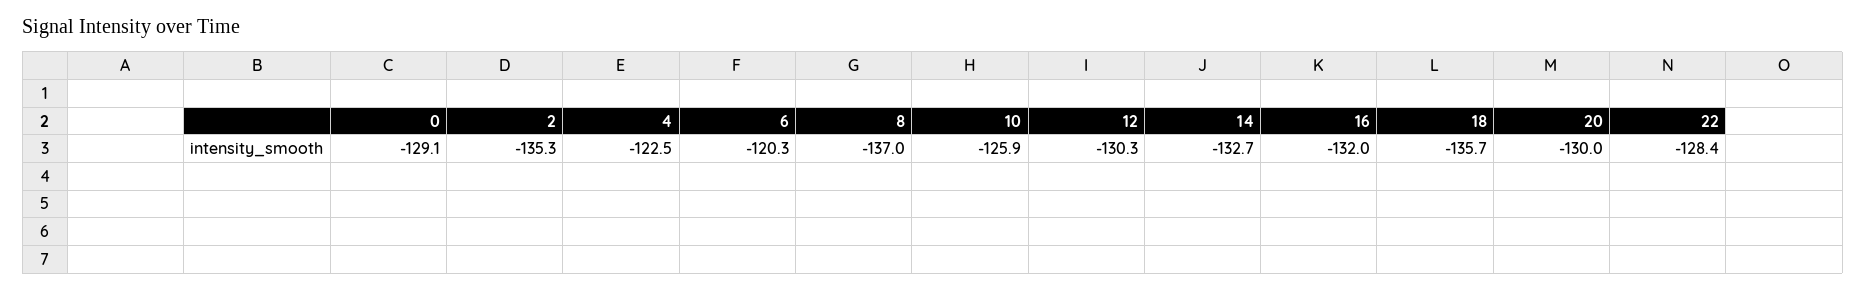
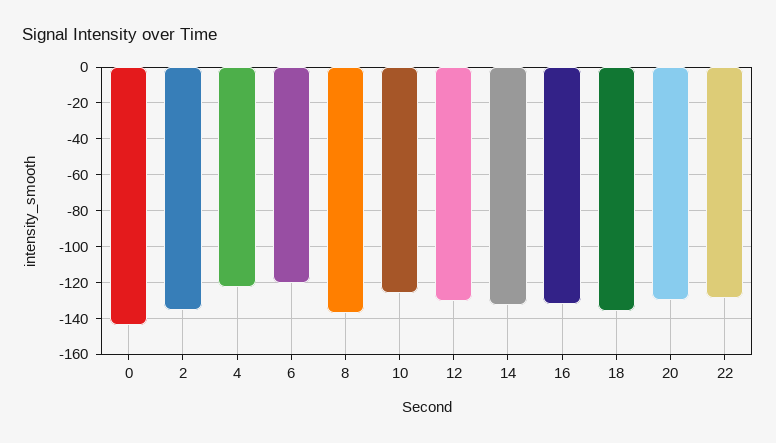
  {
-   "0": -129.1,
+   "0": -145,
    "2": -135.3,
    "4": -122.5,
    "6": -120.3,
    "8": -137,
    "10": -125.9,
    "12": -130.3,
    "14": -132.7,
    "16": -132,
    "18": -135.7,
    "20": -130,
    "22": -128.4
  }

